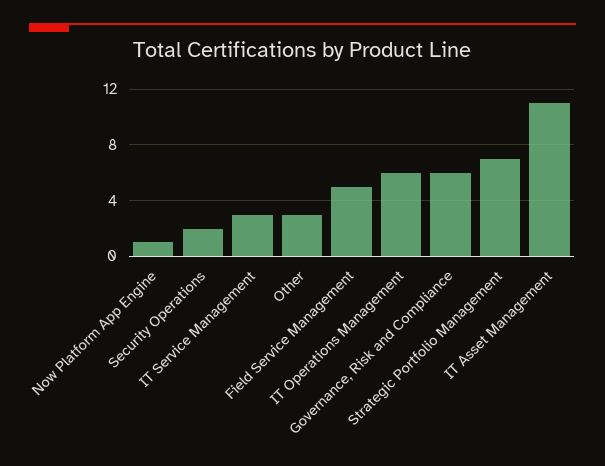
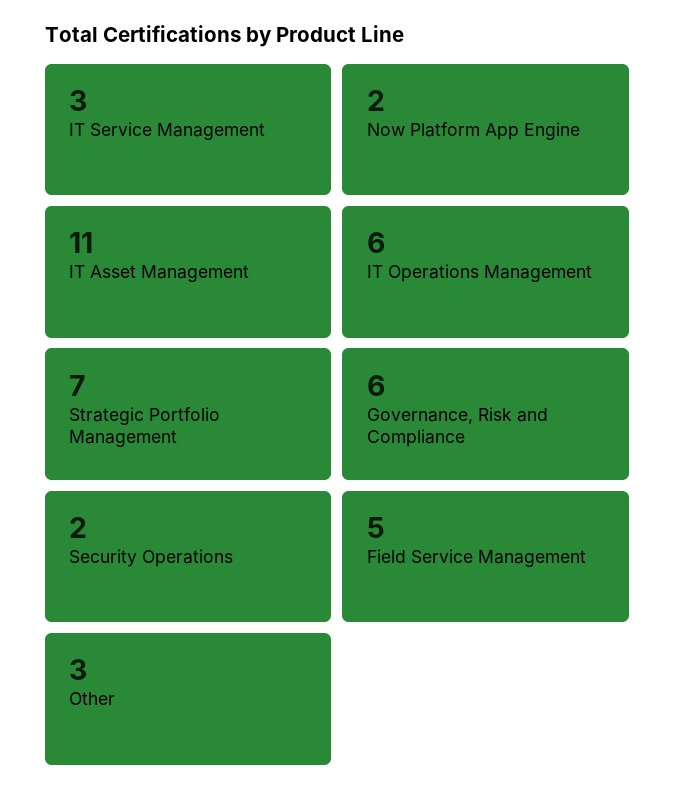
  {
-   "Now Platform App Engine": 1,
+   "Now Platform App Engine": 2,
    "Security Operations": 2,
    "IT Service Management": 3,
    "Other": 3,
    "Field Service Management": 5,
    "IT Operations Management": 6,
    "Governance, Risk and Compliance": 6,
    "Strategic Portfolio Management": 7,
    "IT Asset Management": 11
  }

